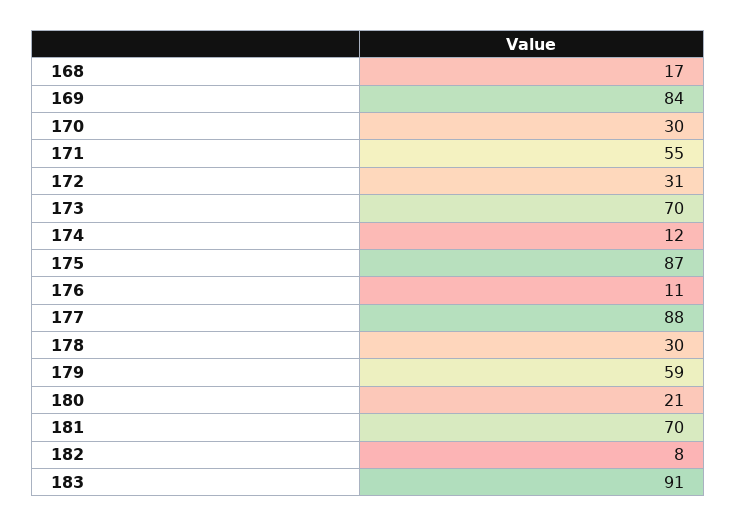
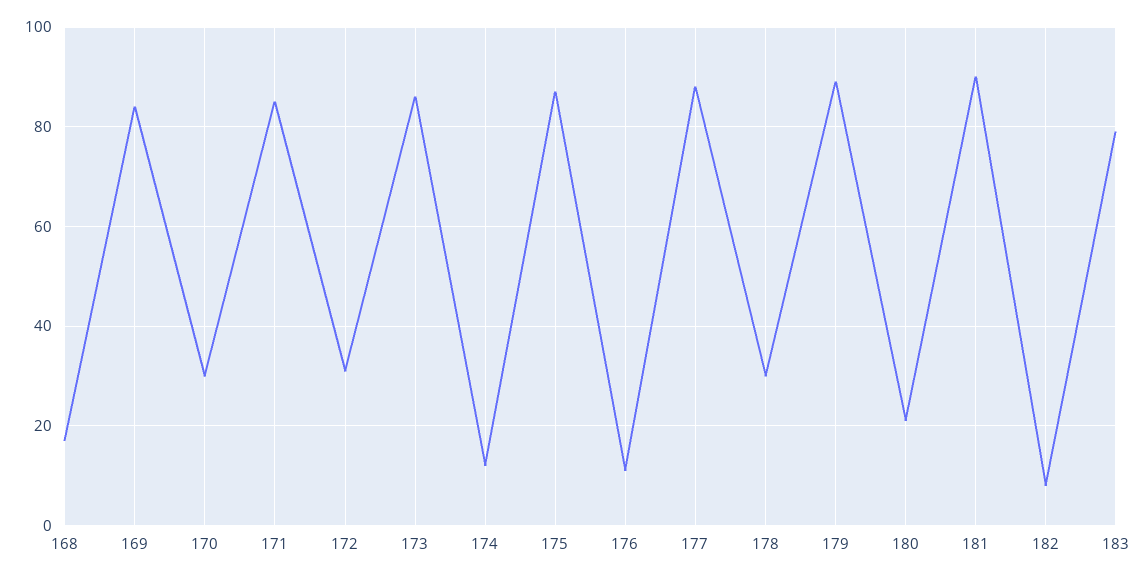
  {
    "168": 17,
    "169": 84,
    "170": 30,
-   "171": 55,
+   "171": 85,
    "172": 31,
-   "173": 70,
+   "173": 85,
    "174": 12,
    "175": 87,
    "176": 11,
    "177": 88,
    "178": 30,
-   "179": 59,
+   "179": 90,
    "180": 21,
-   "181": 70,
+   "181": 90,
    "182": 8,
-   "183": 91
+   "183": 80
  }

